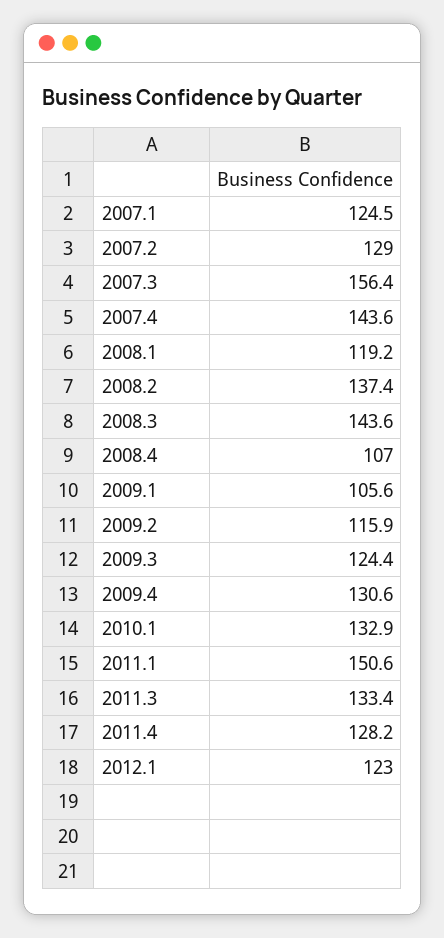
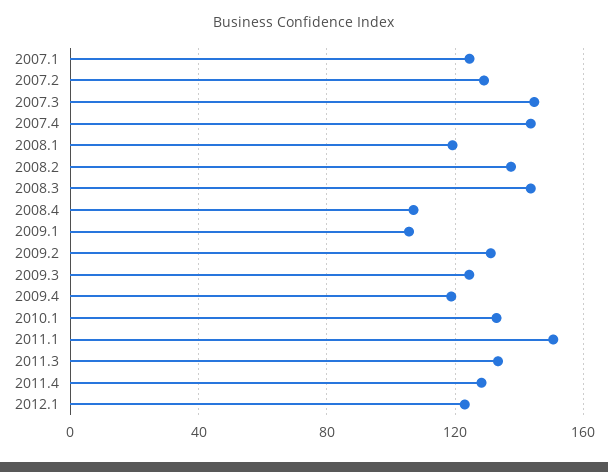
  {
    "2007.1": 124.5,
    "2007.2": 129,
-   "2007.3": 156.4,
+   "2007.3": 145,
    "2007.4": 143.6,
    "2008.1": 119.2,
    "2008.2": 137.4,
    "2008.3": 143.6,
    "2008.4": 107,
    "2009.1": 105.6,
-   "2009.2": 115.9,
+   "2009.2": 130,
    "2009.3": 124.4,
-   "2009.4": 130.6,
+   "2009.4": 120,
    "2010.1": 132.9,
    "2011.1": 150.6,
    "2011.3": 133.4,
    "2011.4": 128.2,
    "2012.1": 123
  }

